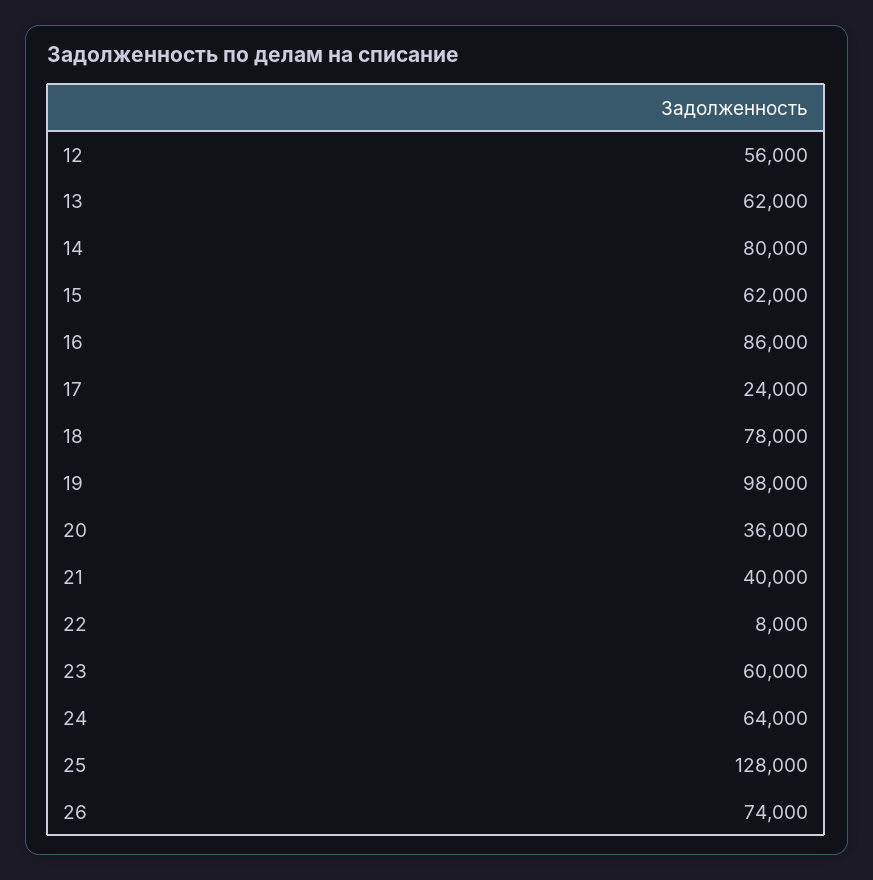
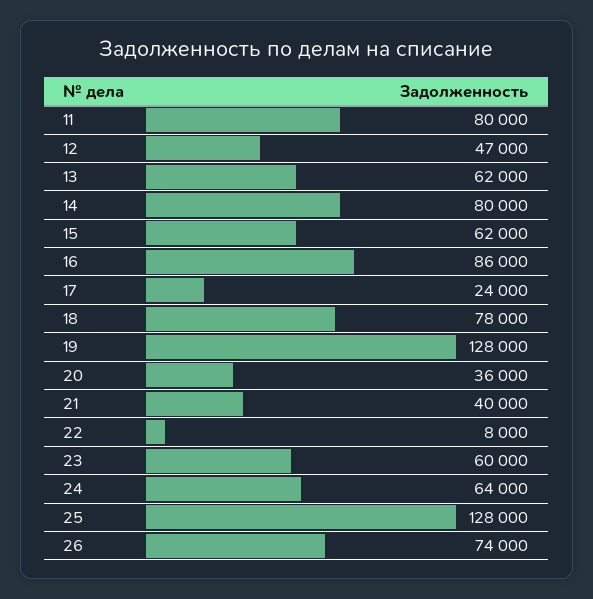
  {
-   "12": 56000,
+   "12": 47000,
    "13": 62000,
    "14": 80000,
    "15": 62000,
    "16": 86000,
    "17": 24000,
    "18": 78000,
-   "19": 98000,
+   "19": 128000,
    "20": 36000,
    "21": 40000,
    "22": 8000,
    "23": 60000,
    "24": 64000,
    "25": 128000,
-   "26": 74000
+   "26": 74000,
+   "11": 80000
  }

